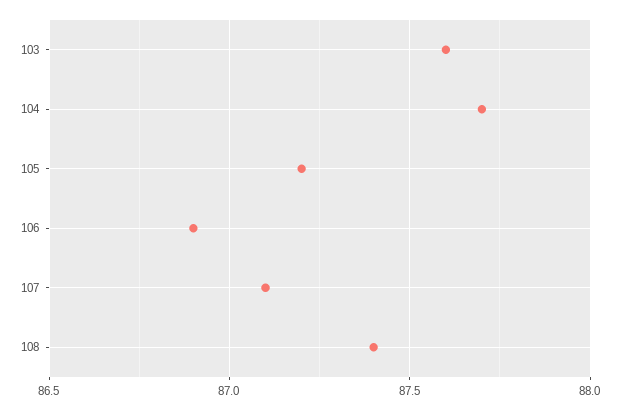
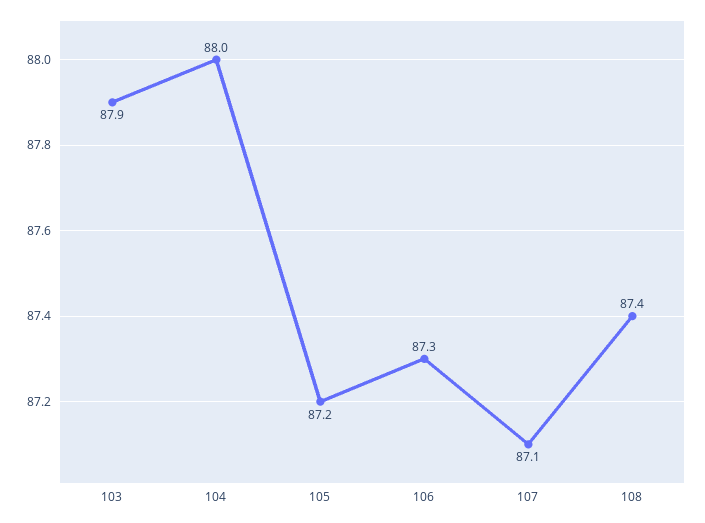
  {
-   "103": 87.6,
+   "103": 87.9,
-   "104": 87.7,
+   "104": 88,
    "105": 87.2,
-   "106": 86.9,
+   "106": 87.3,
    "107": 87.1,
    "108": 87.4
  }

